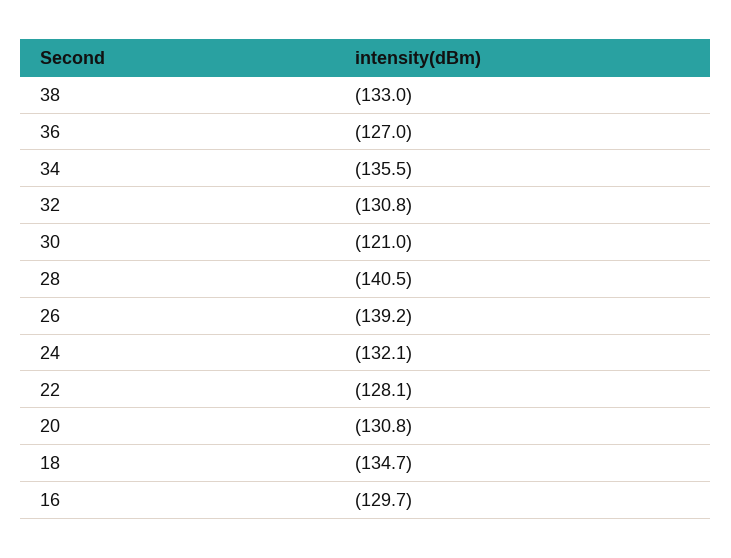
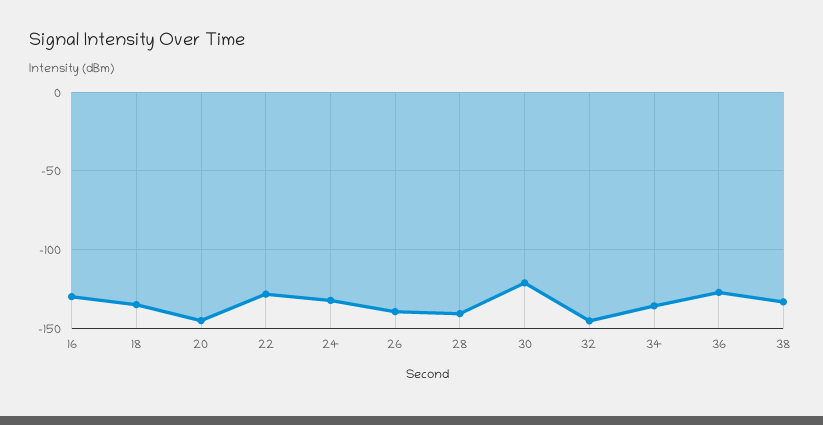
  {
    "38": -133,
    "36": -127,
    "34": -135.5,
-   "32": -130.8,
+   "32": -145,
    "30": -121,
    "28": -140.5,
    "26": -139.2,
    "24": -132.1,
    "22": -128.1,
-   "20": -130.8,
+   "20": -145,
    "18": -134.7,
    "16": -129.7
  }

